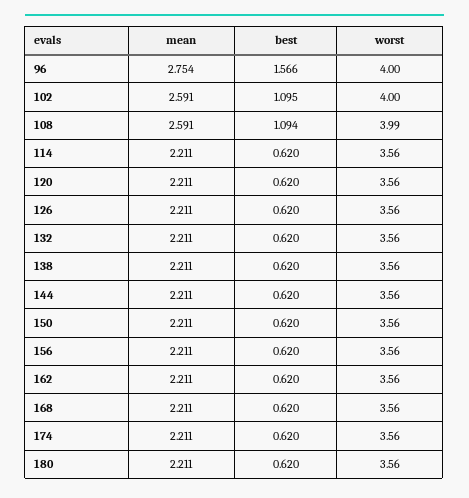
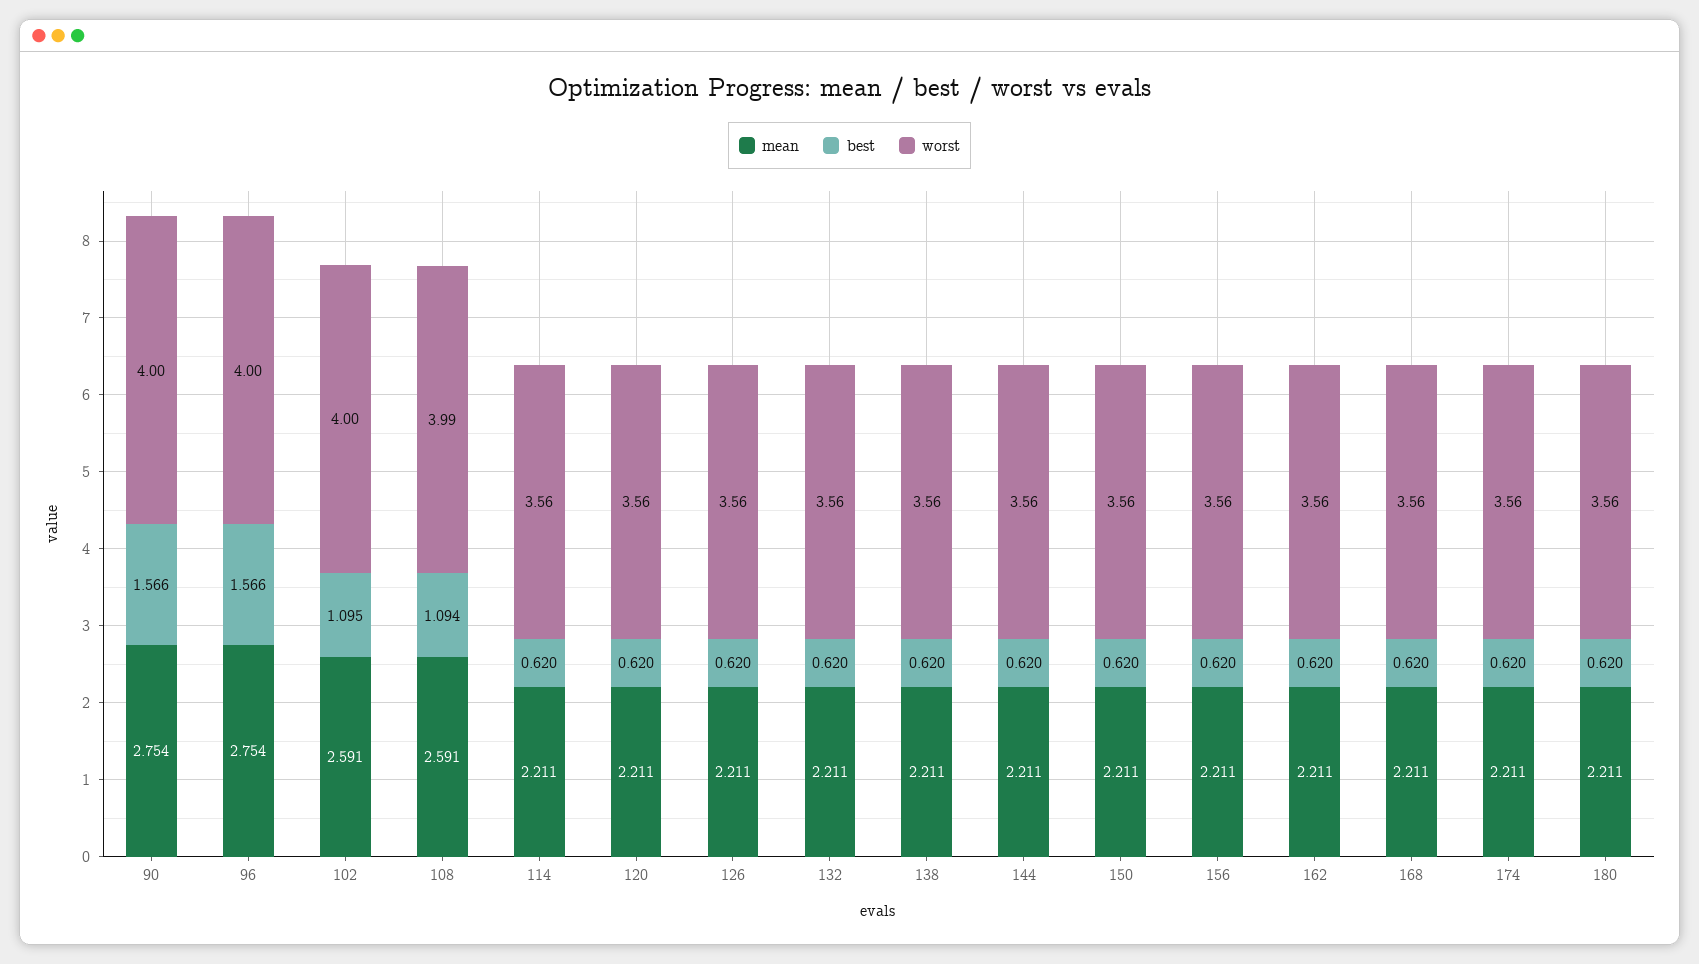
  {
    "mean": {
      "96": 2.754,
      "102": 2.591,
      "108": 2.591,
      "114": 2.211,
      "120": 2.211,
      "126": 2.211,
      "132": 2.211,
      "138": 2.211,
      "144": 2.211,
      "150": 2.211,
      "156": 2.211,
      "162": 2.211,
      "168": 2.211,
      "174": 2.211,
-     "180": 2.211
+     "180": 2.211,
+     "90": 2.754
    },
    "best": {
      "96": 1.566,
      "102": 1.095,
      "108": 1.094,
      "114": 0.62,
      "120": 0.62,
      "126": 0.62,
      "132": 0.62,
      "138": 0.62,
      "144": 0.62,
      "150": 0.62,
      "156": 0.62,
      "162": 0.62,
      "168": 0.62,
      "174": 0.62,
-     "180": 0.62
+     "180": 0.62,
+     "90": 1.566
    },
    "worst": {
      "96": 4,
      "102": 4,
      "108": 3.99,
      "114": 3.56,
      "120": 3.56,
      "126": 3.56,
      "132": 3.56,
      "138": 3.56,
      "144": 3.56,
      "150": 3.56,
      "156": 3.56,
      "162": 3.56,
      "168": 3.56,
      "174": 3.56,
-     "180": 3.56
+     "180": 3.56,
+     "90": 4
    }
  }

